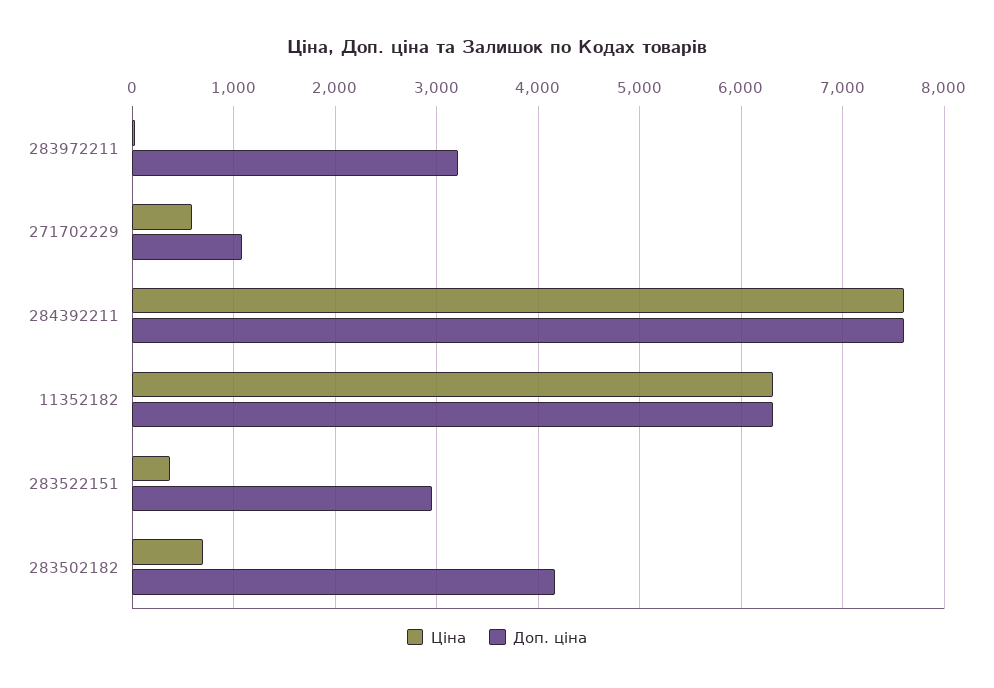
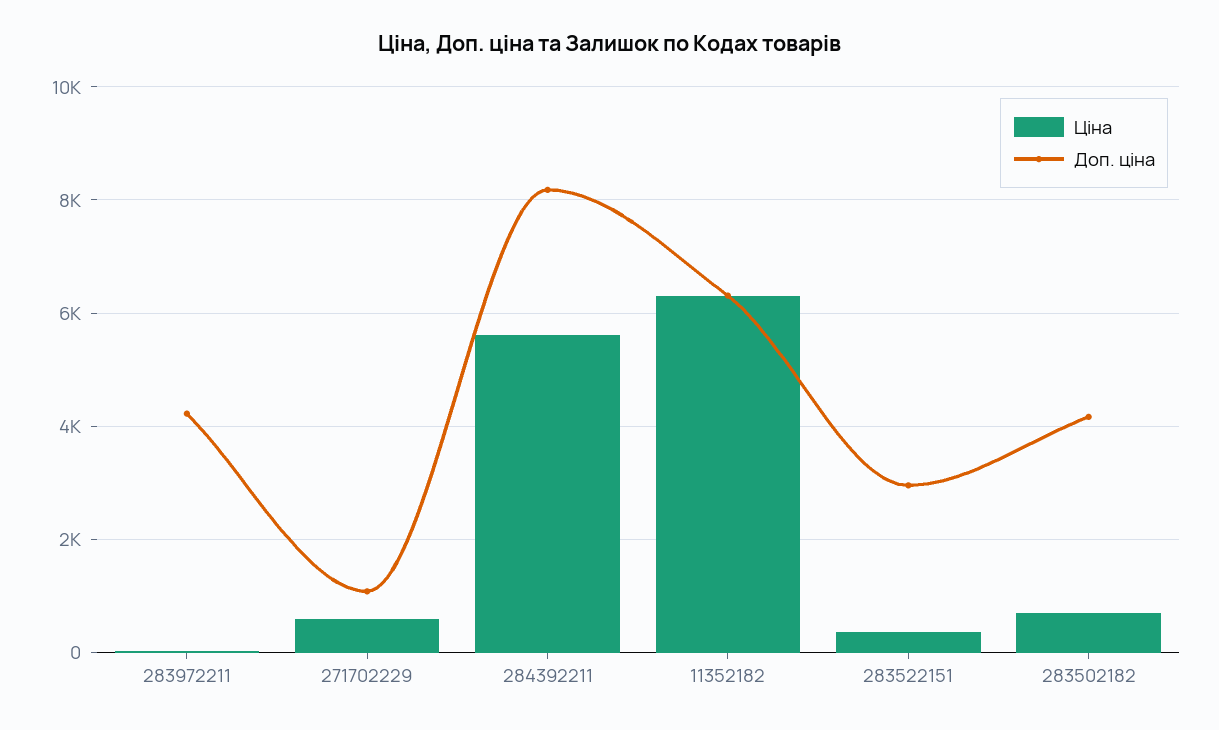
  {
    "Ціна": {
      "283972211": 0,
      "271702229": 600,
-     "284392211": 7600,
+     "284392211": 5600,
      "11352182": 6300,
      "283522151": 400,
      "283502182": 700
    },
    "Доп. ціна": {
-     "283972211": 3200,
+     "283972211": 4200,
      "271702229": 1100,
-     "284392211": 7600,
+     "284392211": 8200,
      "11352182": 6300,
      "283522151": 3000,
      "283502182": 4200
    }
  }

